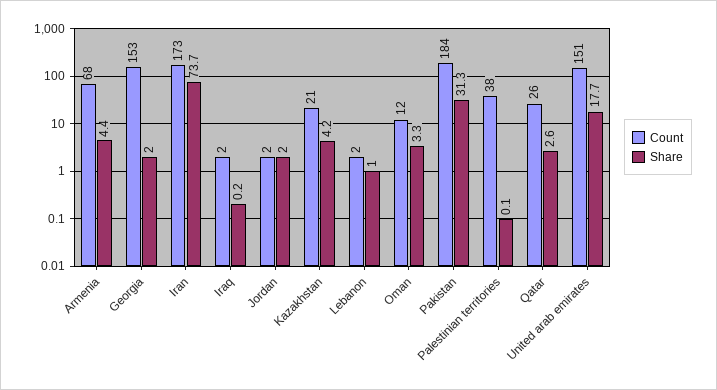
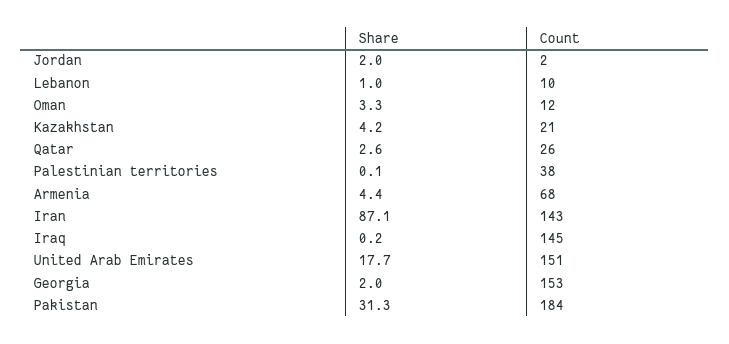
  {
    "Count": {
      "Armenia": 68,
      "Georgia": 153,
-     "Iran": 173,
+     "Iran": 143,
-     "Iraq": 2,
+     "Iraq": 145,
      "Jordan": 2,
      "Kazakhstan": 21,
-     "Lebanon": 2,
+     "Lebanon": 10,
      "Oman": 12,
      "Pakistan": 184,
      "Palestinian territories": 38,
      "Qatar": 26,
      "United arab emirates": 151
    },
    "Share": {
      "Armenia": 4.4,
      "Georgia": 2,
-     "Iran": 73.7,
+     "Iran": 87.1,
      "Iraq": 0.2,
      "Jordan": 2,
      "Kazakhstan": 4.2,
      "Lebanon": 1,
      "Oman": 3.3,
      "Pakistan": 31.3,
      "Palestinian territories": 0.1,
      "Qatar": 2.6,
      "United arab emirates": 17.7
    }
  }

